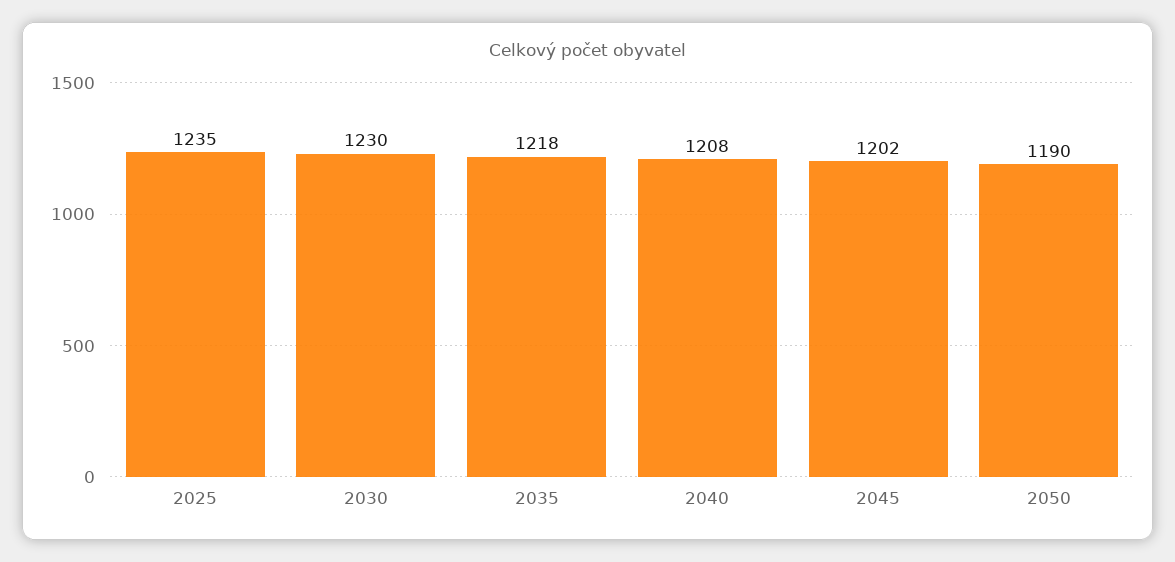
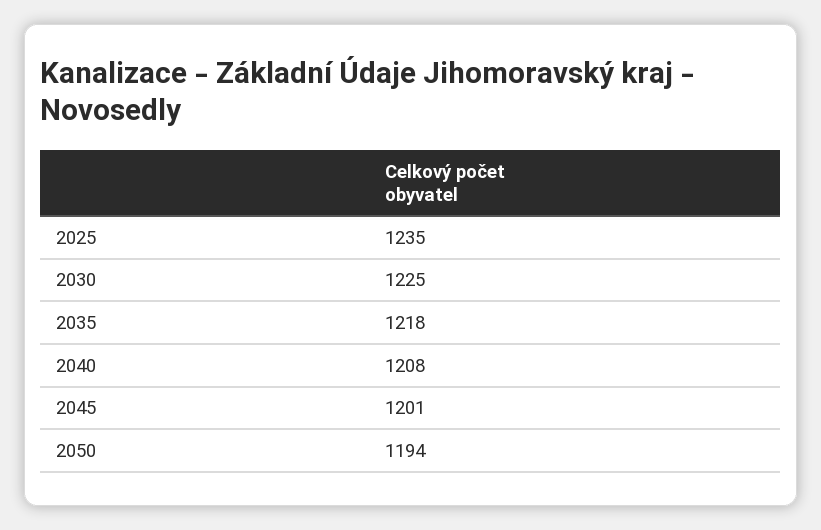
  {
    "2025": 1235,
-   "2030": 1230,
+   "2030": 1225,
    "2035": 1218,
    "2040": 1208,
-   "2045": 1202,
+   "2045": 1201,
-   "2050": 1190
+   "2050": 1194
  }

